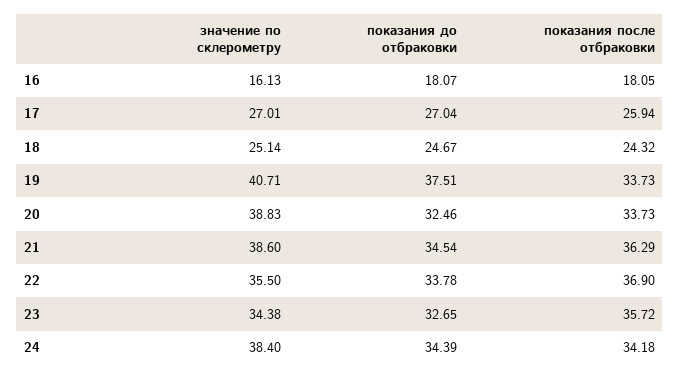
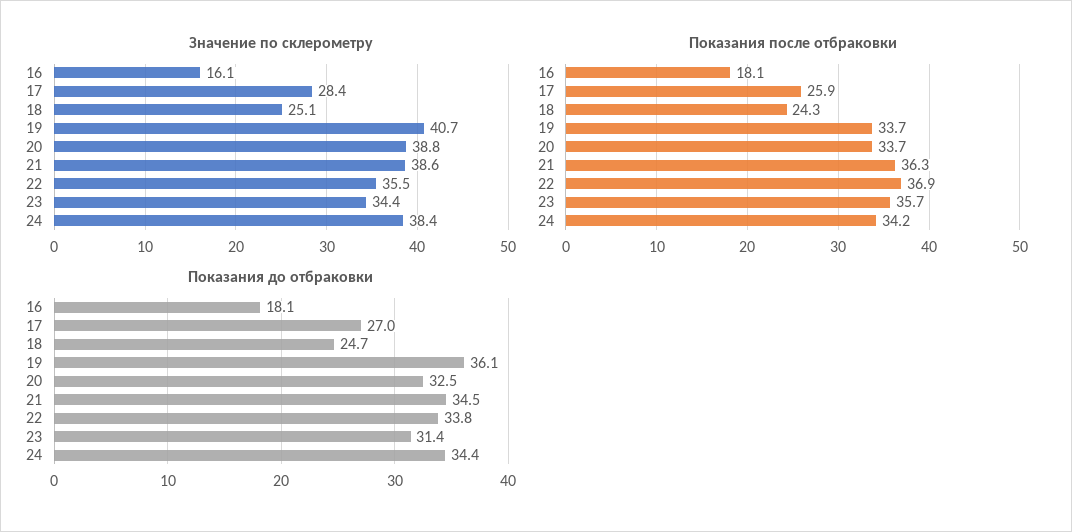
  {
    "значение по склерометру": {
      "16": 16.13,
-     "17": 27.01,
+     "17": 28.4,
      "18": 25.14,
      "19": 40.71,
      "20": 38.83,
      "21": 38.6,
      "22": 35.5,
      "23": 34.38,
      "24": 38.4
    },
    "показания до отбраковки": {
      "16": 18.07,
      "17": 27.04,
      "18": 24.67,
-     "19": 37.51,
+     "19": 36.1,
      "20": 32.46,
      "21": 34.54,
      "22": 33.78,
-     "23": 32.65,
+     "23": 31.4,
      "24": 34.39
    },
    "показания после отбраковки": {
      "16": 18.05,
      "17": 25.94,
      "18": 24.32,
      "19": 33.73,
      "20": 33.73,
      "21": 36.29,
      "22": 36.9,
      "23": 35.72,
      "24": 34.18
    }
  }

